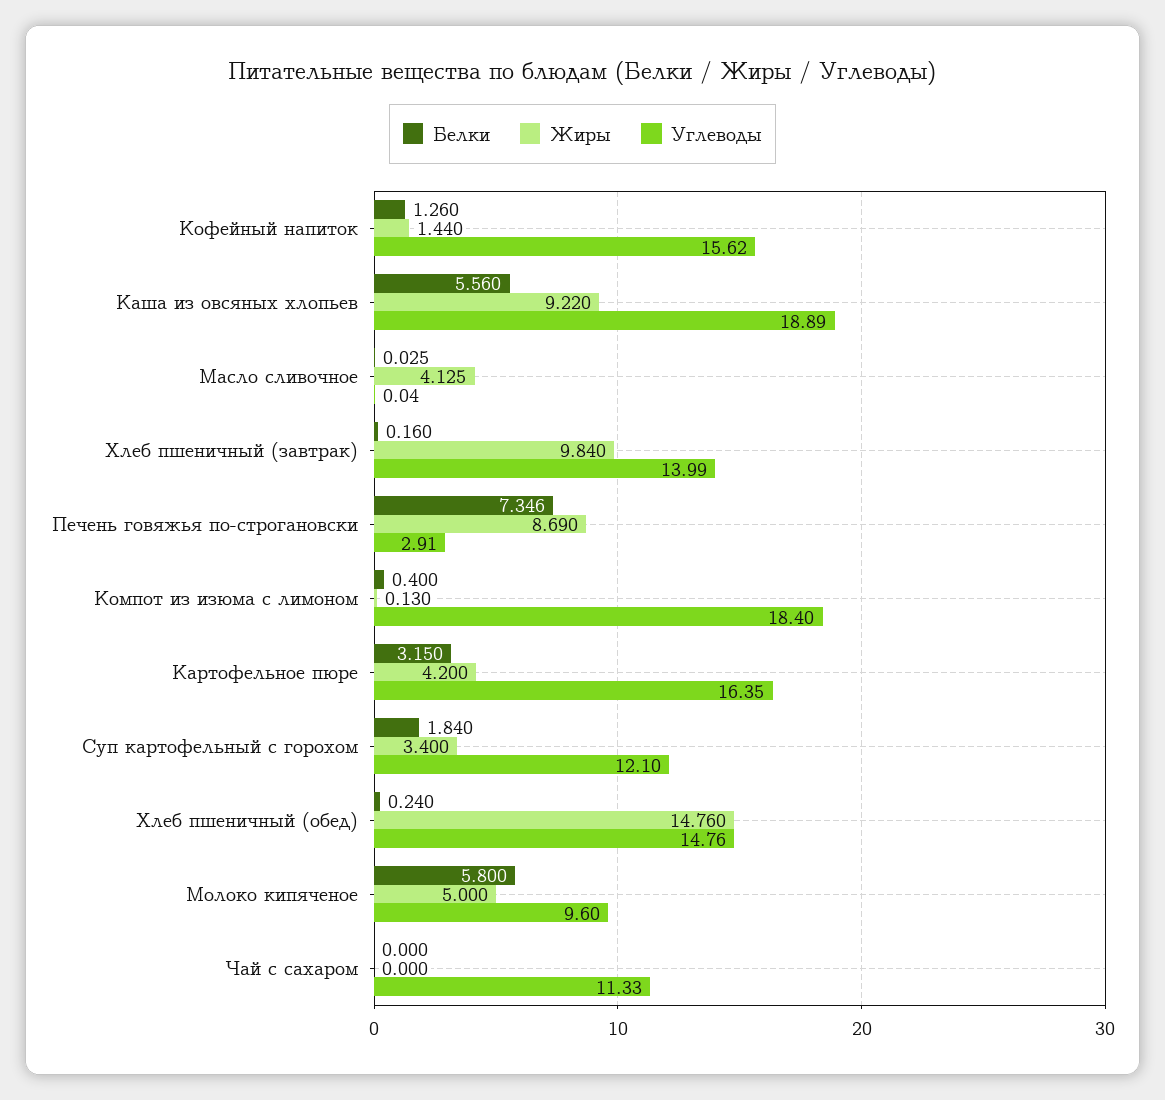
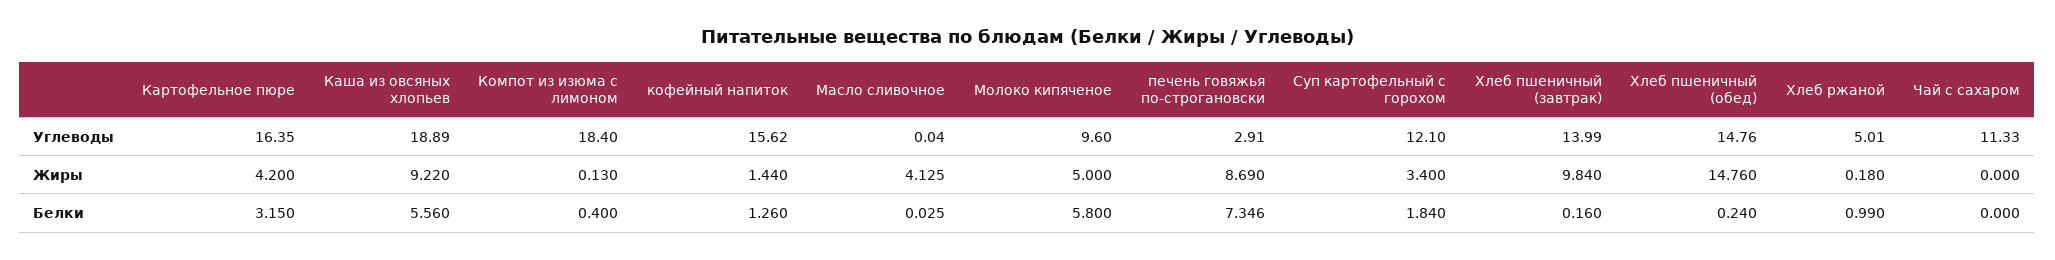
  {
    "Белки": {
      "Кофейный напиток": 1.26,
      "Каша из овсяных хлопьев": 5.56,
      "Масло сливочное": 0.025,
      "Хлеб пшеничный (завтрак)": 0.16,
      "Печень говяжья по-строгановски": 7.346,
      "Компот из изюма с лимоном": 0.4,
      "Картофельное пюре": 3.15,
      "Суп картофельный с горохом": 1.84,
      "Хлеб пшеничный (обед)": 0.24,
      "Молоко кипяченое": 5.8,
-     "Чай с сахаром": 0
+     "Чай с сахаром": 0,
+     "Хлеб ржаной": 0.99
    },
    "Жиры": {
      "Кофейный напиток": 1.44,
      "Каша из овсяных хлопьев": 9.22,
      "Масло сливочное": 4.125,
      "Хлеб пшеничный (завтрак)": 9.84,
      "Печень говяжья по-строгановски": 8.69,
      "Компот из изюма с лимоном": 0.13,
      "Картофельное пюре": 4.2,
      "Суп картофельный с горохом": 3.4,
      "Хлеб пшеничный (обед)": 14.76,
      "Молоко кипяченое": 5,
-     "Чай с сахаром": 0
+     "Чай с сахаром": 0,
+     "Хлеб ржаной": 0.18
    },
    "Углеводы": {
      "Кофейный напиток": 15.62,
      "Каша из овсяных хлопьев": 18.89,
      "Масло сливочное": 0.04,
      "Хлеб пшеничный (завтрак)": 13.99,
      "Печень говяжья по-строгановски": 2.91,
      "Компот из изюма с лимоном": 18.4,
      "Картофельное пюре": 16.35,
      "Суп картофельный с горохом": 12.1,
      "Хлеб пшеничный (обед)": 14.76,
      "Молоко кипяченое": 9.6,
-     "Чай с сахаром": 11.33
+     "Чай с сахаром": 11.33,
+     "Хлеб ржаной": 5.01
    }
  }

